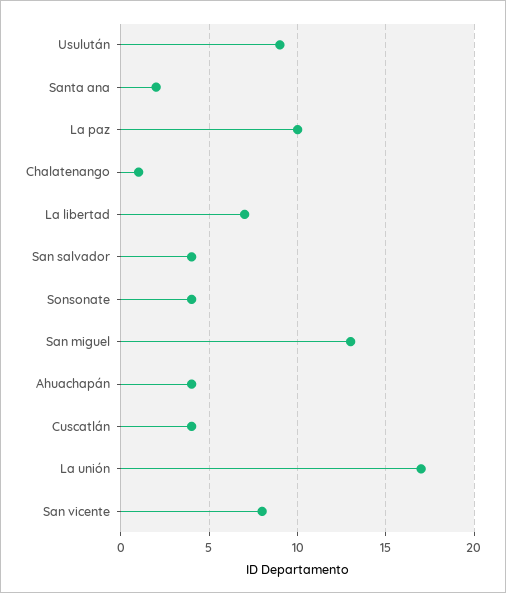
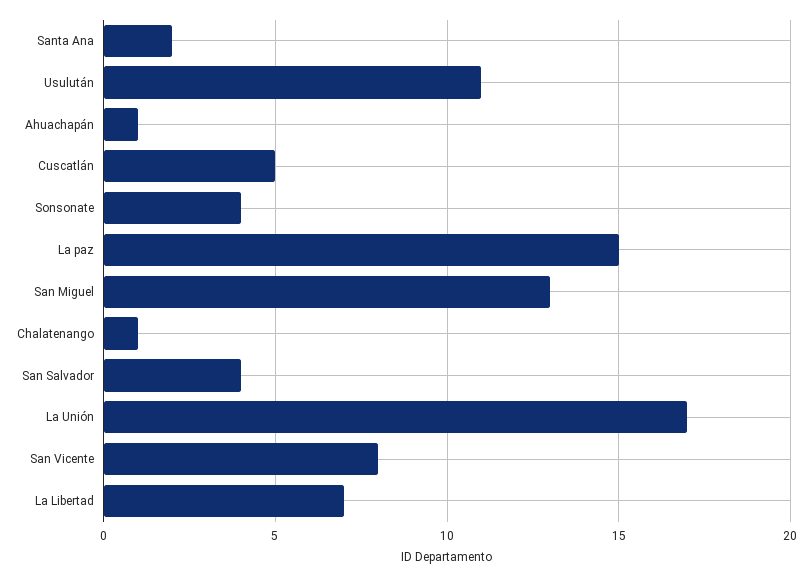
  {
-   "Usulután": 9,
+   "Usulután": 11,
    "Santa ana": 2,
-   "La paz": 10,
+   "La paz": 15,
    "Chalatenango": 1,
    "La libertad": 7,
    "San salvador": 4,
    "Sonsonate": 4,
    "San miguel": 13,
-   "Ahuachapán": 4,
+   "Ahuachapán": 1,
-   "Cuscatlán": 4,
+   "Cuscatlán": 5,
    "La unión": 17,
    "San vicente": 8
  }

